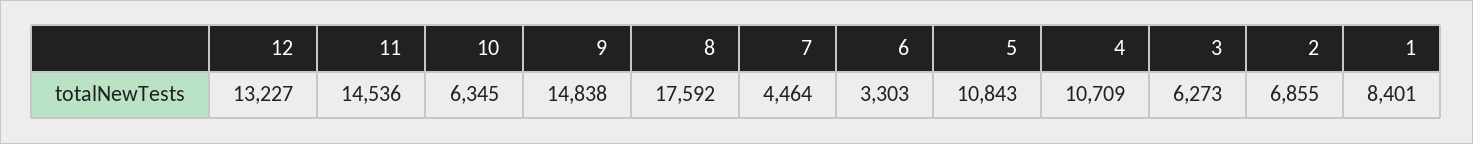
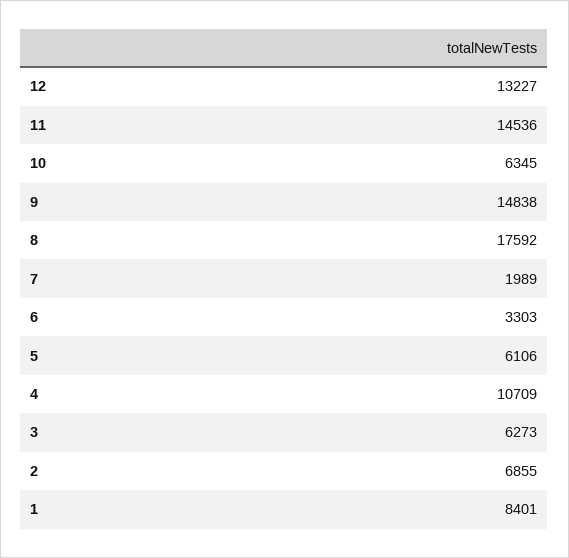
  {
    "12": 13227,
    "11": 14536,
    "10": 6345,
    "9": 14838,
    "8": 17592,
-   "7": 4464,
+   "7": 1989,
    "6": 3303,
-   "5": 10843,
+   "5": 6106,
    "4": 10709,
    "3": 6273,
    "2": 6855,
    "1": 8401
  }

